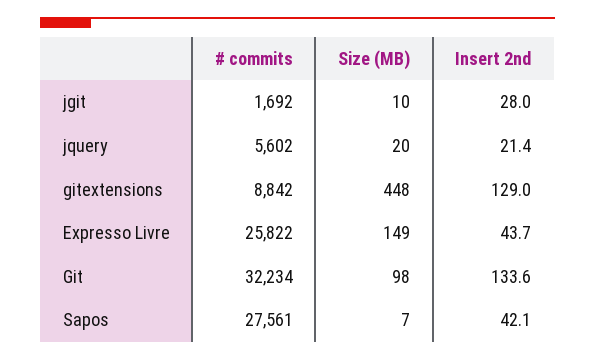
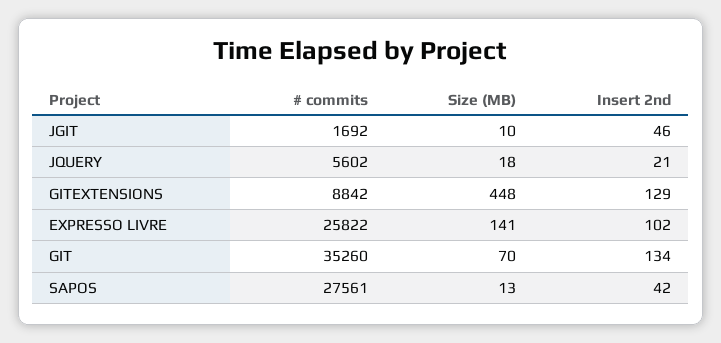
  {
    "# commits": {
      "jgit": 1692,
      "jquery": 5602,
      "gitextensions": 8842,
      "Expresso Livre": 25822,
-     "Git": 32234,
+     "Git": 35260,
      "Sapos": 27561
    },
    "Size (MB)": {
      "jgit": 10,
-     "jquery": 20,
+     "jquery": 18,
      "gitextensions": 448,
-     "Expresso Livre": 149,
+     "Expresso Livre": 141,
-     "Git": 98,
+     "Git": 70,
-     "Sapos": 7
+     "Sapos": 13
    },
    "Insert 2nd": {
-     "jgit": 28,
+     "jgit": 46,
      "jquery": 21.4,
      "gitextensions": 129,
-     "Expresso Livre": 43.7,
+     "Expresso Livre": 102,
      "Git": 133.6,
      "Sapos": 42.1
    }
  }

